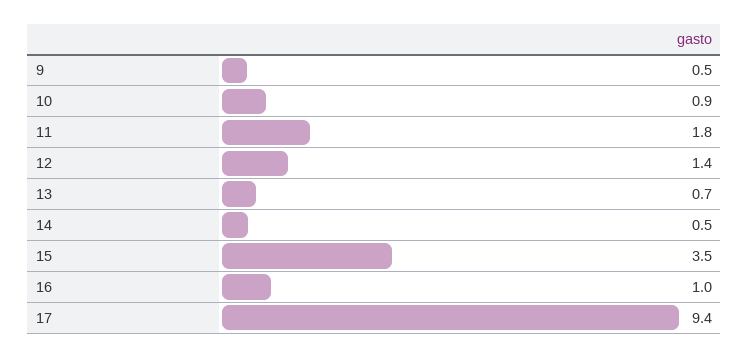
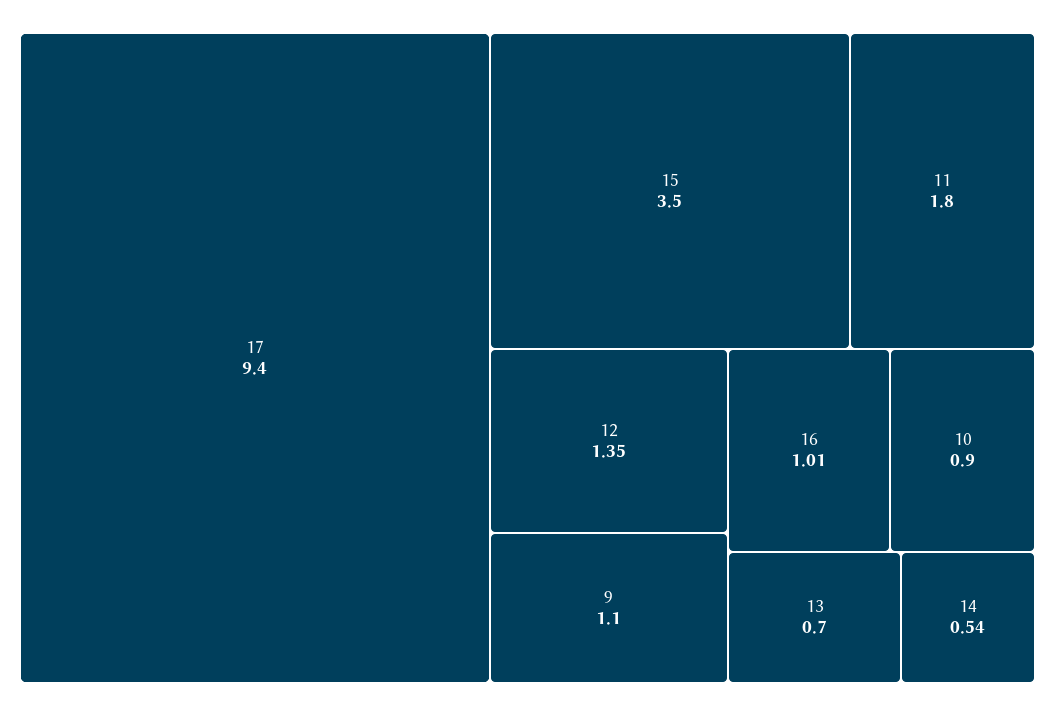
  {
-   "9": 0.5,
+   "9": 1.1,
    "10": 0.9,
    "11": 1.8,
    "12": 1.35,
    "13": 0.7,
    "14": 0.54,
    "15": 3.5,
    "16": 1.01,
    "17": 9.4
  }

